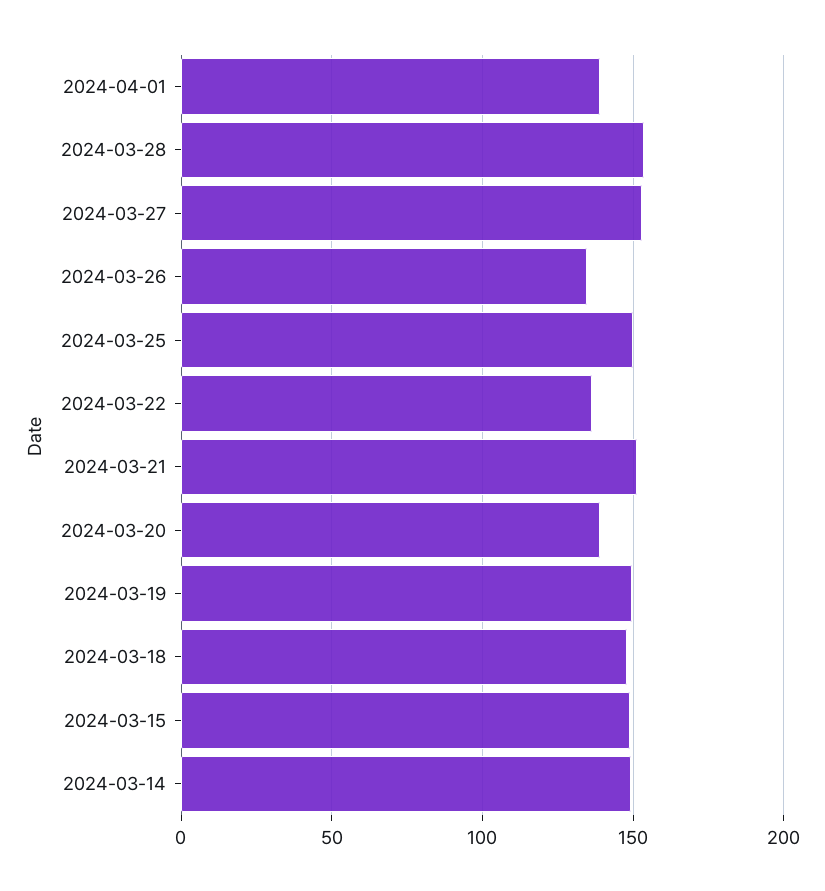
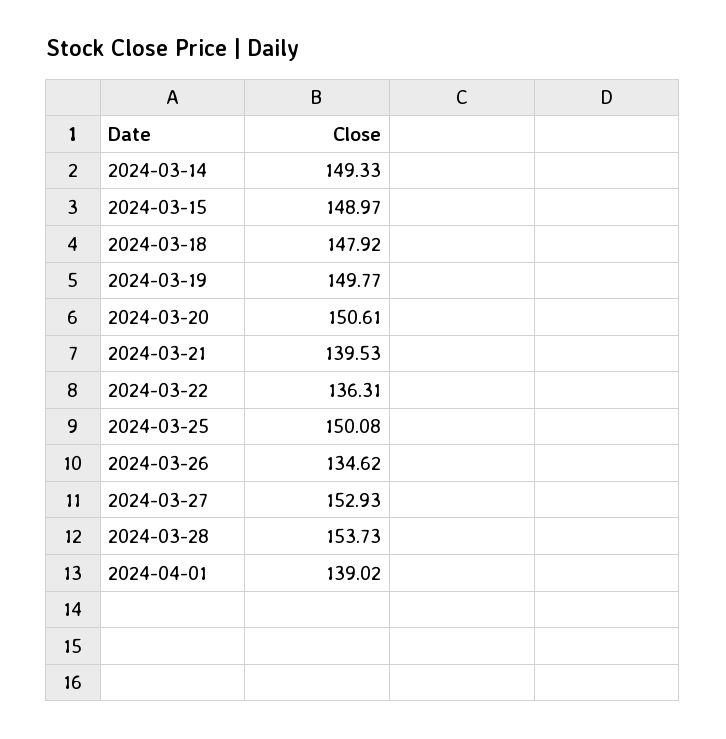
  {
    "2024-04-01": 139.02,
    "2024-03-28": 153.73,
    "2024-03-27": 152.93,
    "2024-03-26": 134.62,
    "2024-03-25": 150.08,
    "2024-03-22": 136.31,
-   "2024-03-21": 150,
+   "2024-03-21": 139.53,
-   "2024-03-20": 140,
+   "2024-03-20": 150.61,
    "2024-03-19": 149.77,
    "2024-03-18": 147.92,
    "2024-03-15": 148.97,
    "2024-03-14": 149.33
  }

